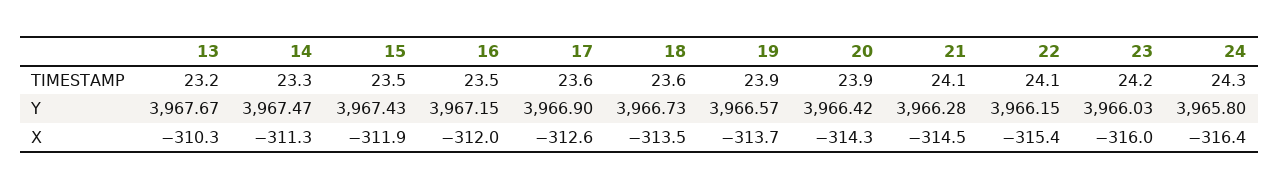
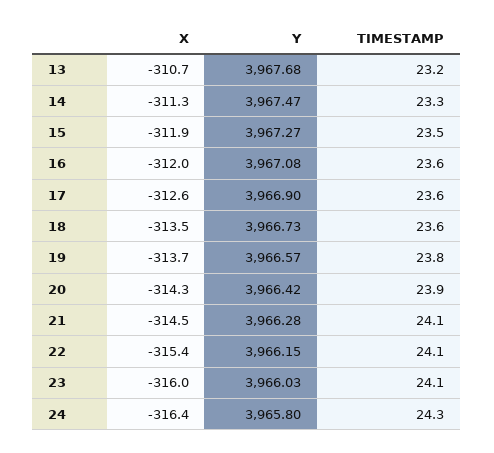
  {
    "13": {
      "TIMESTAMP": 23.2,
-     "Y": 3967.67,
+     "Y": 3967.68,
-     "X": -310.3
+     "X": -310.7
    },
    "14": {
      "TIMESTAMP": 23.3,
      "Y": 3967.47,
      "X": -311.3
    },
    "15": {
      "TIMESTAMP": 23.5,
-     "Y": 3967.43,
+     "Y": 3967.27,
      "X": -311.9
    },
    "16": {
-     "TIMESTAMP": 23.5,
+     "TIMESTAMP": 23.6,
-     "Y": 3967.15,
+     "Y": 3967.08,
      "X": -312
    },
    "17": {
      "TIMESTAMP": 23.6,
      "Y": 3966.9,
      "X": -312.6
    },
    "18": {
      "TIMESTAMP": 23.6,
      "Y": 3966.73,
      "X": -313.5
    },
    "19": {
-     "TIMESTAMP": 23.9,
+     "TIMESTAMP": 23.8,
      "Y": 3966.57,
      "X": -313.7
    },
    "20": {
      "TIMESTAMP": 23.9,
      "Y": 3966.42,
      "X": -314.3
    },
    "21": {
      "TIMESTAMP": 24.1,
      "Y": 3966.28,
      "X": -314.5
    },
    "22": {
      "TIMESTAMP": 24.1,
      "Y": 3966.15,
      "X": -315.4
    },
    "23": {
-     "TIMESTAMP": 24.2,
+     "TIMESTAMP": 24.1,
      "Y": 3966.03,
      "X": -316
    },
    "24": {
      "TIMESTAMP": 24.3,
      "Y": 3965.8,
      "X": -316.4
    }
  }

